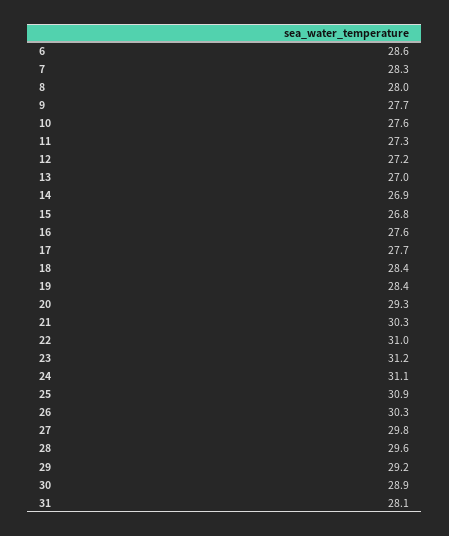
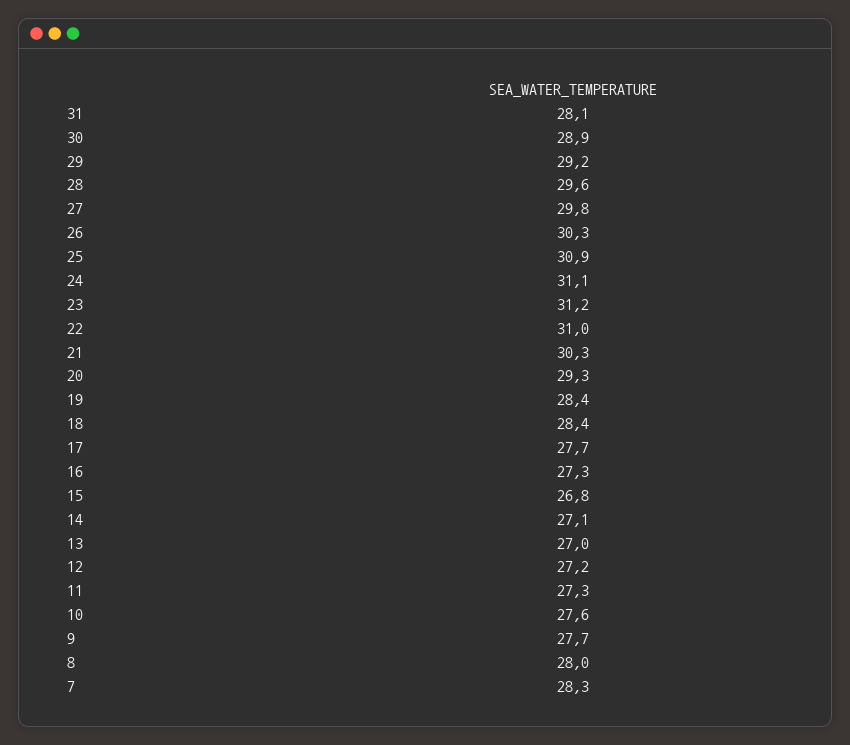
  {
-   "6": 28.6,
    "7": 28.3,
    "8": 28,
    "9": 27.7,
    "10": 27.6,
    "11": 27.3,
    "12": 27.2,
    "13": 27,
-   "14": 26.9,
+   "14": 27.1,
    "15": 26.8,
-   "16": 27.6,
+   "16": 27.3,
    "17": 27.7,
    "18": 28.4,
    "19": 28.4,
    "20": 29.3,
    "21": 30.3,
    "22": 31,
    "23": 31.2,
    "24": 31.1,
    "25": 30.9,
    "26": 30.3,
    "27": 29.8,
    "28": 29.6,
    "29": 29.2,
    "30": 28.9,
    "31": 28.1
  }

